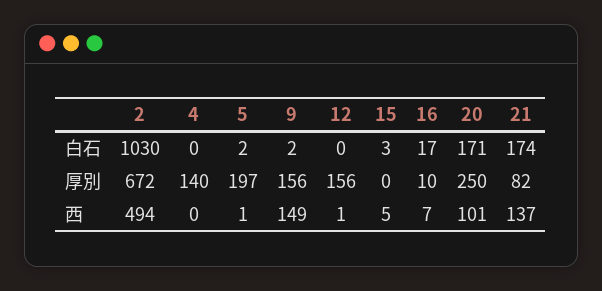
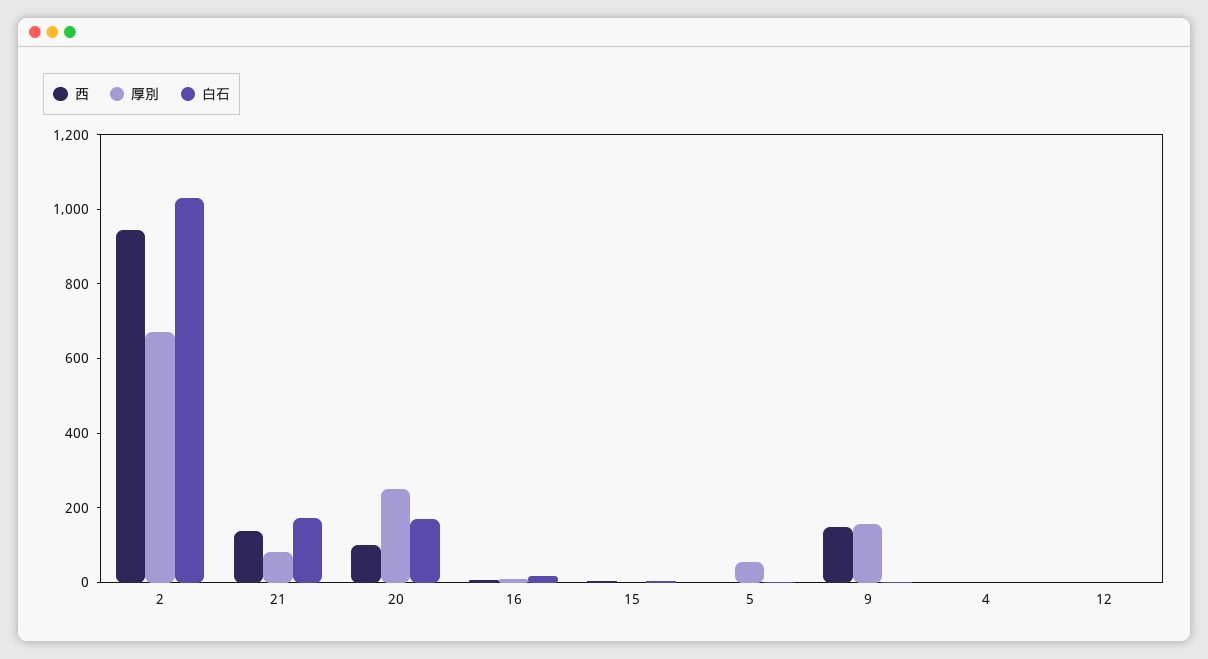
  {
    "白石": {
      "2": 1030,
      "4": 0,
      "5": 2,
      "9": 2,
      "12": 0,
      "15": 3,
      "16": 17,
      "20": 171,
      "21": 174
    },
    "厚別": {
      "2": 672,
-     "4": 140,
+     "4": 0,
-     "5": 197,
+     "5": 50,
      "9": 156,
-     "12": 156,
+     "12": 0,
      "15": 0,
      "16": 10,
      "20": 250,
      "21": 82
    },
    "西": {
-     "2": 494,
+     "2": 950,
      "4": 0,
      "5": 1,
      "9": 149,
      "12": 1,
      "15": 5,
      "16": 7,
      "20": 101,
      "21": 137
    }
  }

